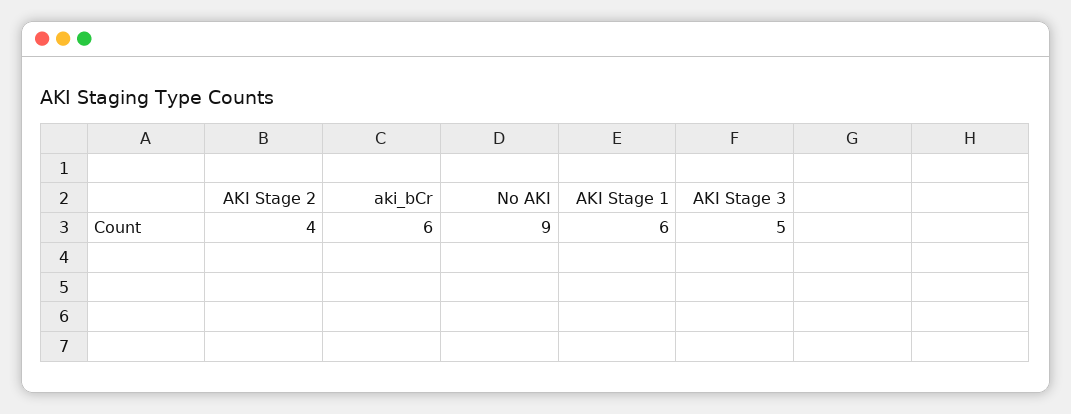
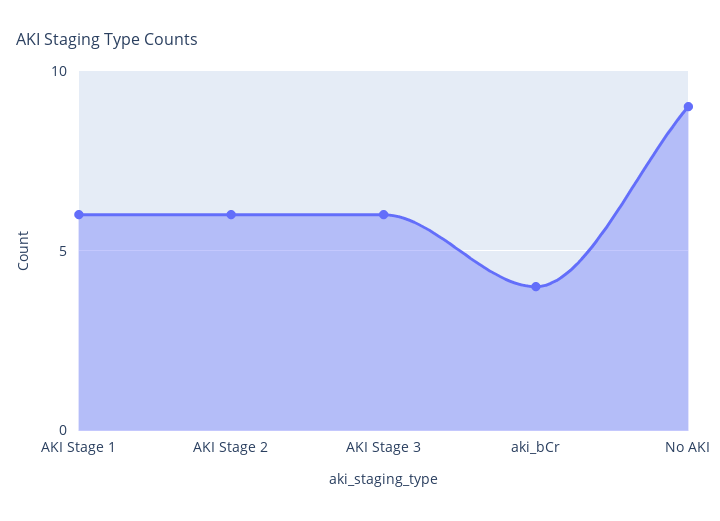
  {
-   "AKI Stage 2": 4,
+   "AKI Stage 2": 6,
-   "aki_bCr": 6,
+   "aki_bCr": 4,
    "No AKI": 9,
    "AKI Stage 1": 6,
-   "AKI Stage 3": 5
+   "AKI Stage 3": 6
  }

